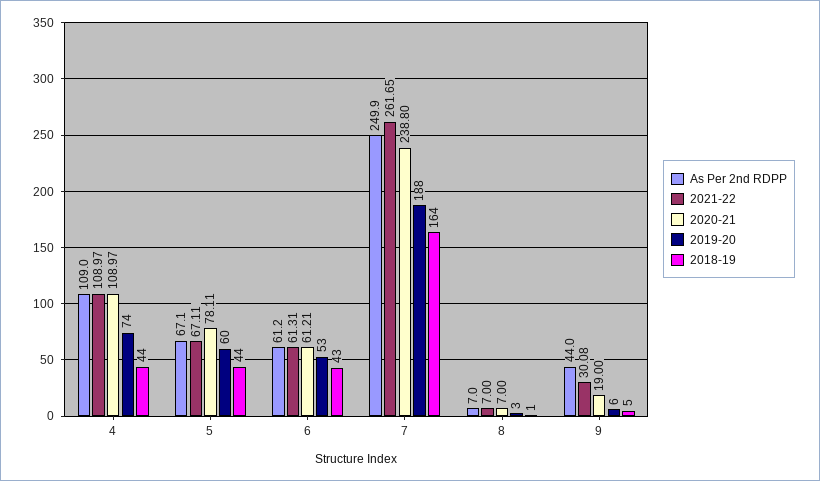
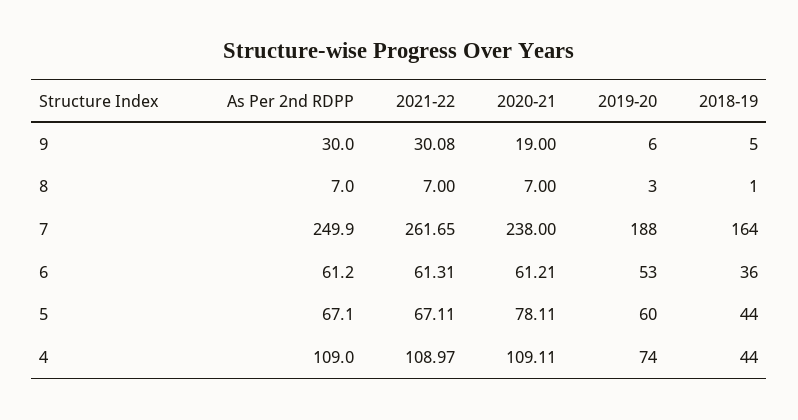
  {
    "As Per 2nd RDPP": {
      "4": 109,
      "5": 67.1,
      "6": 61.2,
      "7": 249.9,
      "8": 7,
-     "9": 44
+     "9": 30
    },
    "2021-22": {
      "4": 108.97,
      "5": 67.11,
      "6": 61.31,
      "7": 261.65,
      "8": 7,
      "9": 30.08
    },
    "2020-21": {
-     "4": 108.97,
+     "4": 109.11,
      "5": 78.11,
      "6": 61.21,
-     "7": 238.8,
+     "7": 238,
      "8": 7,
      "9": 19
    },
    "2019-20": {
      "4": 74,
      "5": 60,
      "6": 53,
      "7": 188,
      "8": 3,
      "9": 6
    },
    "2018-19": {
      "4": 44,
      "5": 44,
-     "6": 43,
+     "6": 36,
      "7": 164,
      "8": 1,
      "9": 5
    }
  }

